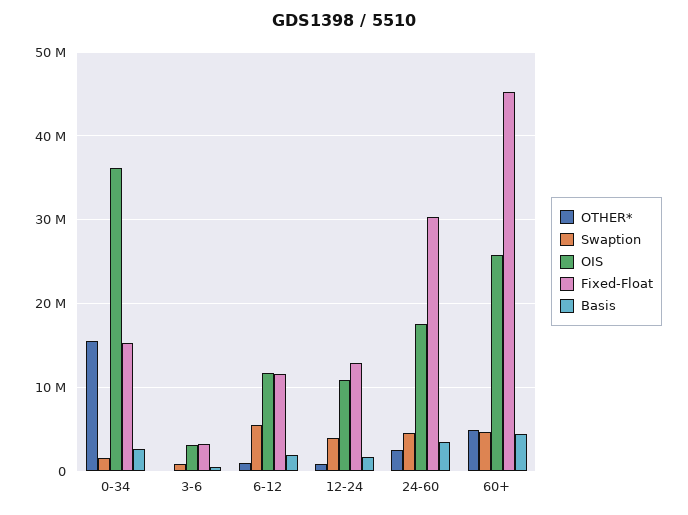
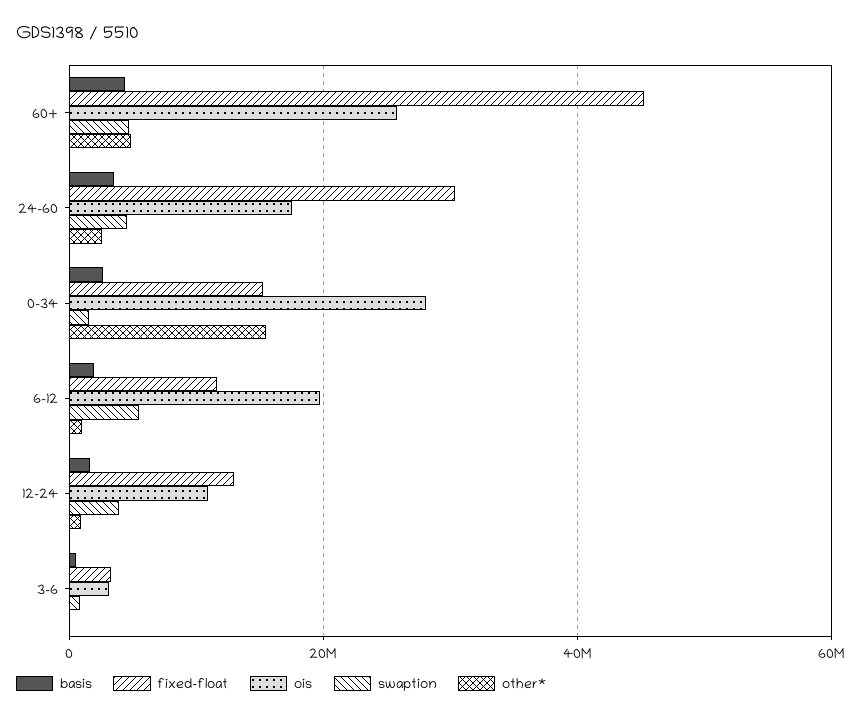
  {
    "OTHER*": {
      "0-34": 15000000,
      "3-6": 0,
      "6-12": 1000000,
      "12-24": 1000000,
      "24-60": 3000000,
      "60+": 5000000
    },
    "Swaption": {
      "0-34": 2000000,
      "3-6": 1000000,
      "6-12": 5000000,
      "12-24": 4000000,
      "24-60": 4000000,
      "60+": 5000000
    },
    "OIS": {
-     "0-34": 36000000,
+     "0-34": 28000000,
      "3-6": 3000000,
-     "6-12": 12000000,
+     "6-12": 20000000,
      "12-24": 11000000,
      "24-60": 18000000,
      "60+": 26000000
    },
    "Fixed-Float": {
      "0-34": 15000000,
      "3-6": 3000000,
      "6-12": 12000000,
      "12-24": 13000000,
      "24-60": 30000000,
      "60+": 45000000
    },
    "Basis": {
      "0-34": 3000000,
      "3-6": 0,
      "6-12": 2000000,
      "12-24": 2000000,
      "24-60": 3000000,
      "60+": 4000000
    }
  }

